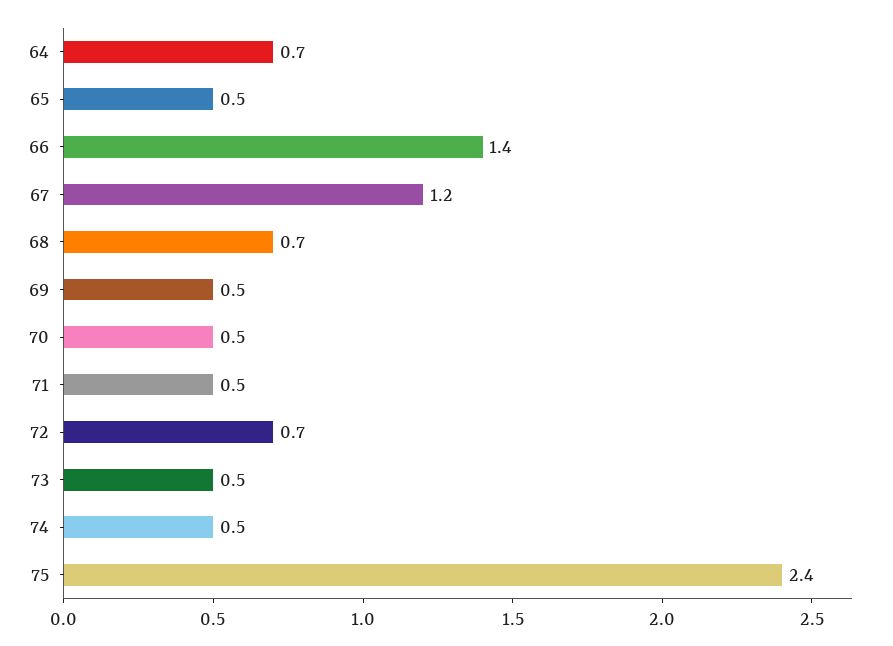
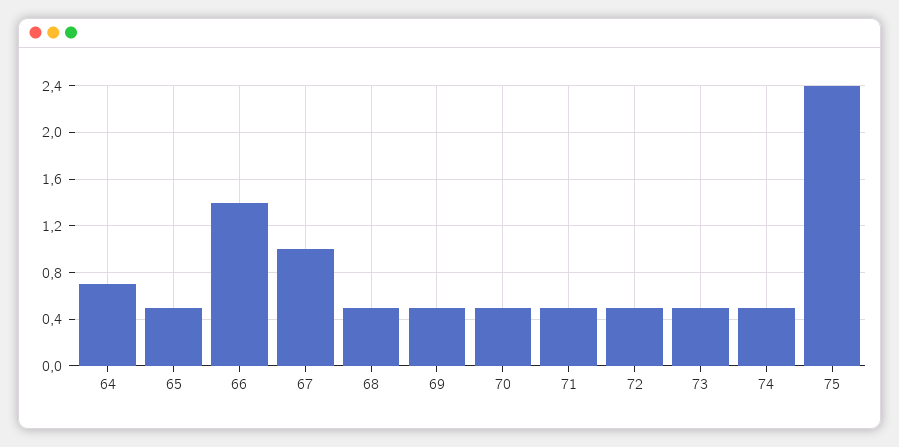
  {
    "64": 0.7,
    "65": 0.5,
    "66": 1.4,
-   "67": 1.2,
+   "67": 1,
-   "68": 0.7,
+   "68": 0.5,
    "69": 0.5,
    "70": 0.5,
    "71": 0.5,
-   "72": 0.7,
+   "72": 0.5,
    "73": 0.5,
    "74": 0.5,
    "75": 2.4
  }

